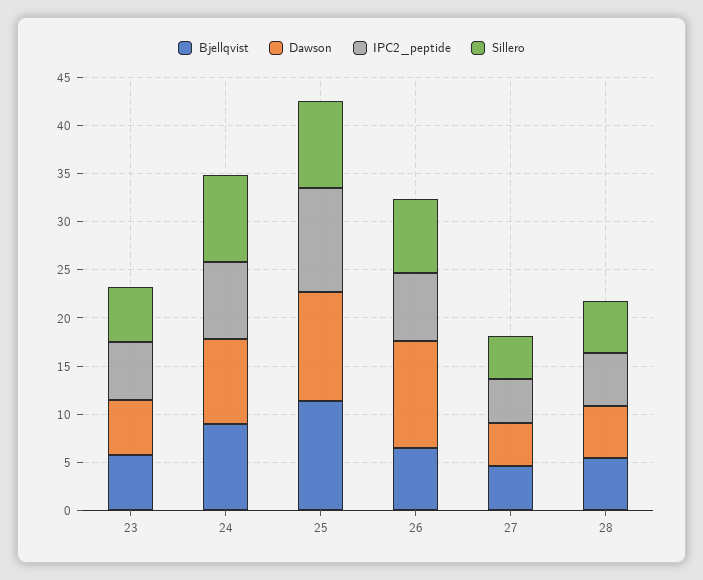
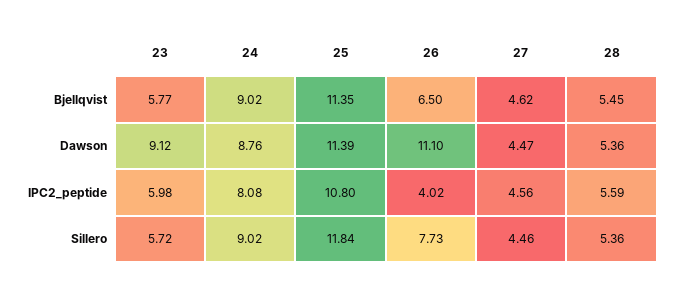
  {
    "Bjellqvist": {
      "23": 5.77,
      "24": 9.02,
      "25": 11.35,
      "26": 6.5,
      "27": 4.62,
      "28": 5.45
    },
    "Dawson": {
-     "23": 6,
+     "23": 9.12,
      "24": 8.76,
      "25": 11.39,
      "26": 11.1,
      "27": 4.47,
      "28": 5.36
    },
    "IPC2_peptide": {
      "23": 5.98,
      "24": 8.08,
      "25": 10.8,
-     "26": 7,
+     "26": 4.02,
      "27": 4.56,
      "28": 5.59
    },
    "Sillero": {
      "23": 5.72,
      "24": 9.02,
-     "25": 9,
+     "25": 11.84,
      "26": 7.73,
      "27": 4.46,
      "28": 5.36
    }
  }

